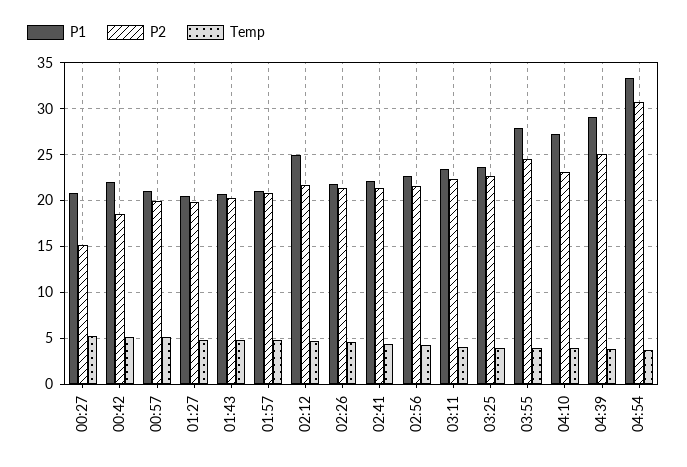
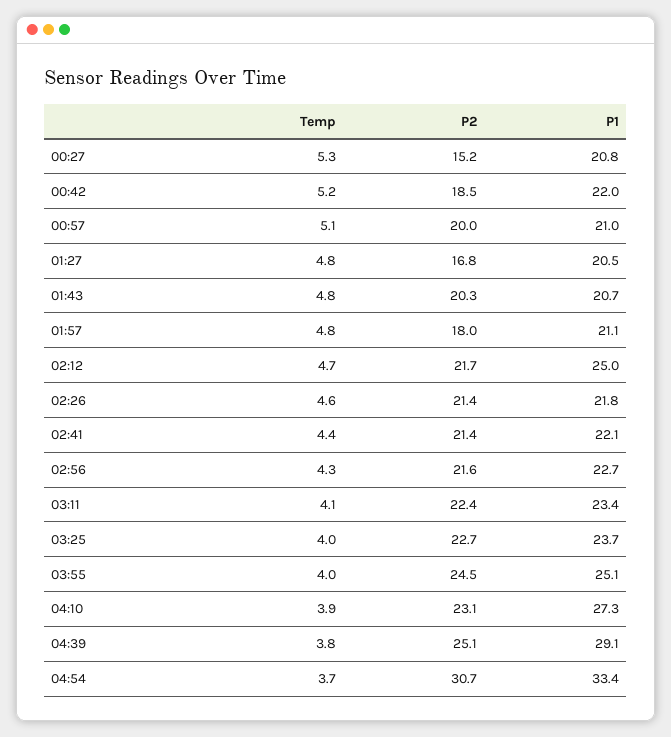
  {
    "P1": {
      "00:27": 20.8,
      "00:42": 22,
      "00:57": 21,
      "01:27": 20.5,
      "01:43": 20.7,
      "01:57": 21.1,
      "02:12": 25,
      "02:26": 21.8,
      "02:41": 22.1,
      "02:56": 22.7,
      "03:11": 23.4,
      "03:25": 23.7,
-     "03:55": 28,
+     "03:55": 25.1,
      "04:10": 27.3,
      "04:39": 29.1,
      "04:54": 33.4
    },
    "P2": {
      "00:27": 15.2,
      "00:42": 18.5,
      "00:57": 20,
-     "01:27": 20,
+     "01:27": 16.8,
      "01:43": 20.3,
-     "01:57": 21,
+     "01:57": 18,
      "02:12": 21.7,
      "02:26": 21.4,
      "02:41": 21.4,
      "02:56": 21.6,
      "03:11": 22.4,
      "03:25": 22.7,
      "03:55": 24.5,
      "04:10": 23.1,
      "04:39": 25.1,
      "04:54": 30.7
    },
    "Temp": {
      "00:27": 5.3,
      "00:42": 5.2,
      "00:57": 5.1,
      "01:27": 4.8,
      "01:43": 4.8,
      "01:57": 4.8,
      "02:12": 4.7,
      "02:26": 4.6,
      "02:41": 4.4,
      "02:56": 4.3,
      "03:11": 4.1,
      "03:25": 4,
      "03:55": 4,
      "04:10": 3.9,
      "04:39": 3.8,
      "04:54": 3.7
    }
  }

